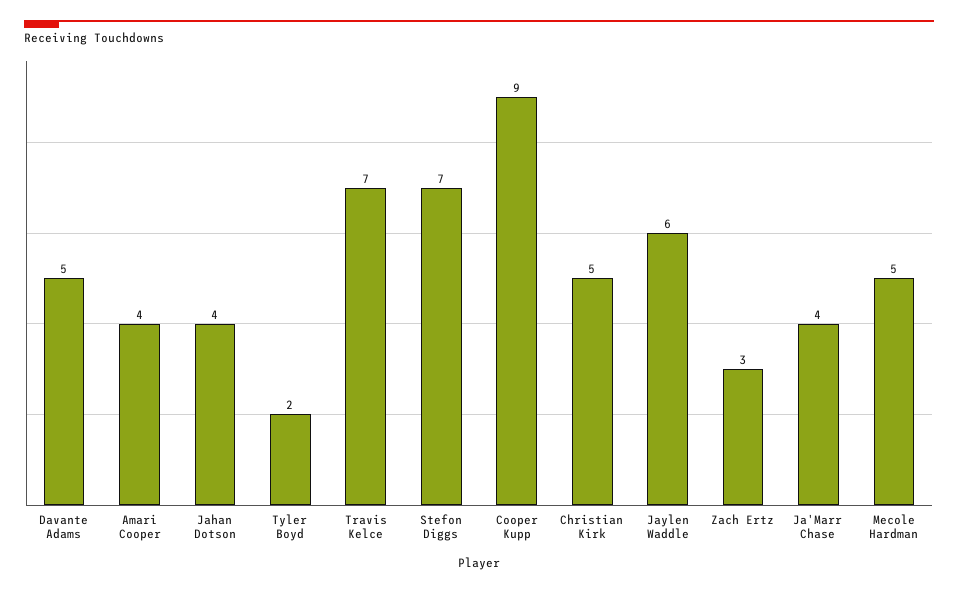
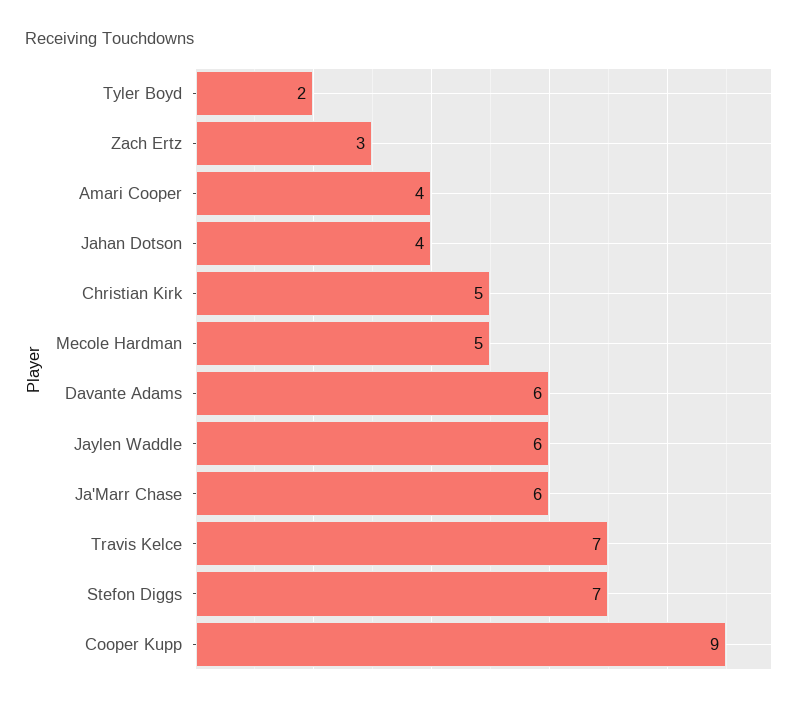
  {
-   "Davante Adams": 5,
+   "Davante Adams": 6,
    "Amari Cooper": 4,
    "Jahan Dotson": 4,
    "Tyler Boyd": 2,
    "Travis Kelce": 7,
    "Stefon Diggs": 7,
    "Cooper Kupp": 9,
    "Christian Kirk": 5,
    "Jaylen Waddle": 6,
    "Zach Ertz": 3,
-   "Ja'Marr Chase": 4,
+   "Ja'Marr Chase": 6,
    "Mecole Hardman": 5
  }

